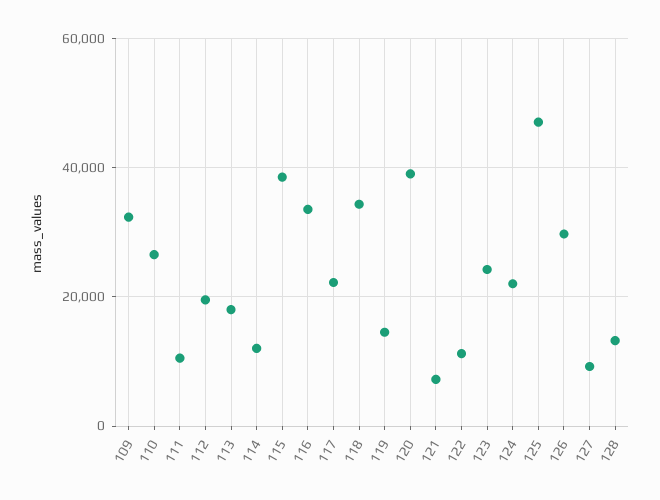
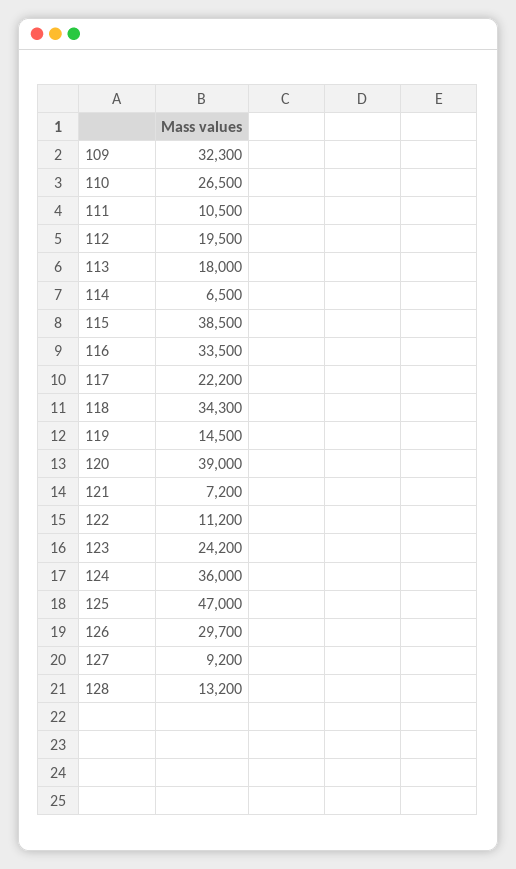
  {
    "109": 32300,
    "110": 26500,
    "111": 10500,
    "112": 19500,
    "113": 18000,
-   "114": 12000,
+   "114": 6500,
    "115": 38500,
    "116": 33500,
    "117": 22200,
    "118": 34300,
    "119": 14500,
    "120": 39000,
    "121": 7200,
    "122": 11200,
    "123": 24200,
-   "124": 22000,
+   "124": 36000,
    "125": 47000,
    "126": 29700,
    "127": 9200,
    "128": 13200
  }

